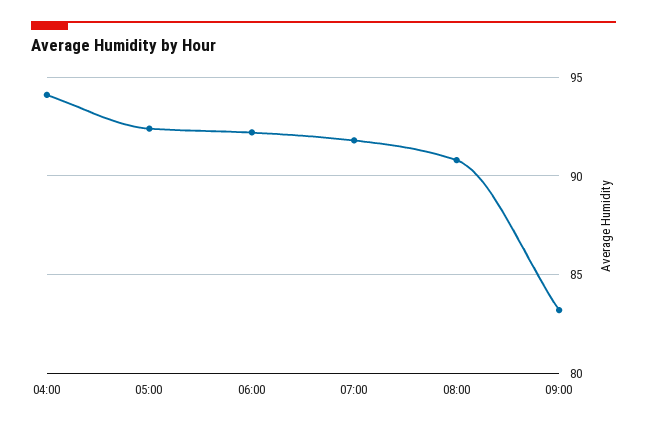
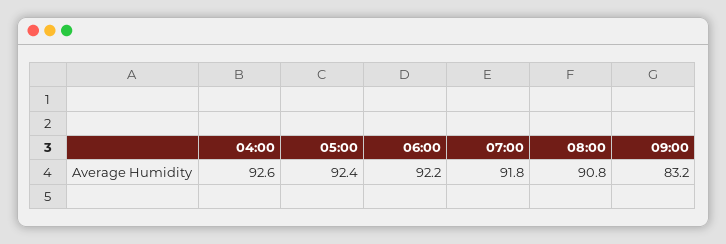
  {
-   "04:00": 94,
+   "04:00": 92.6,
    "05:00": 92.4,
    "06:00": 92.2,
    "07:00": 91.8,
    "08:00": 90.8,
    "09:00": 83.2
  }

